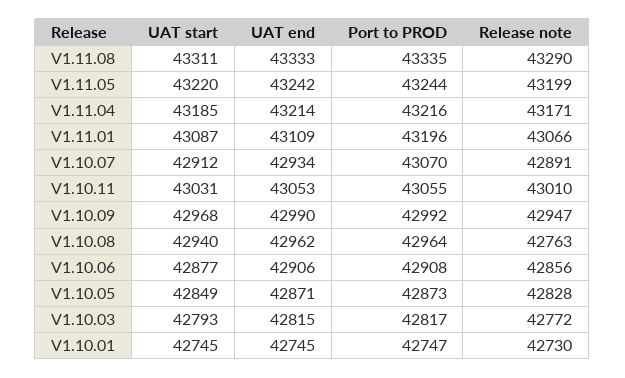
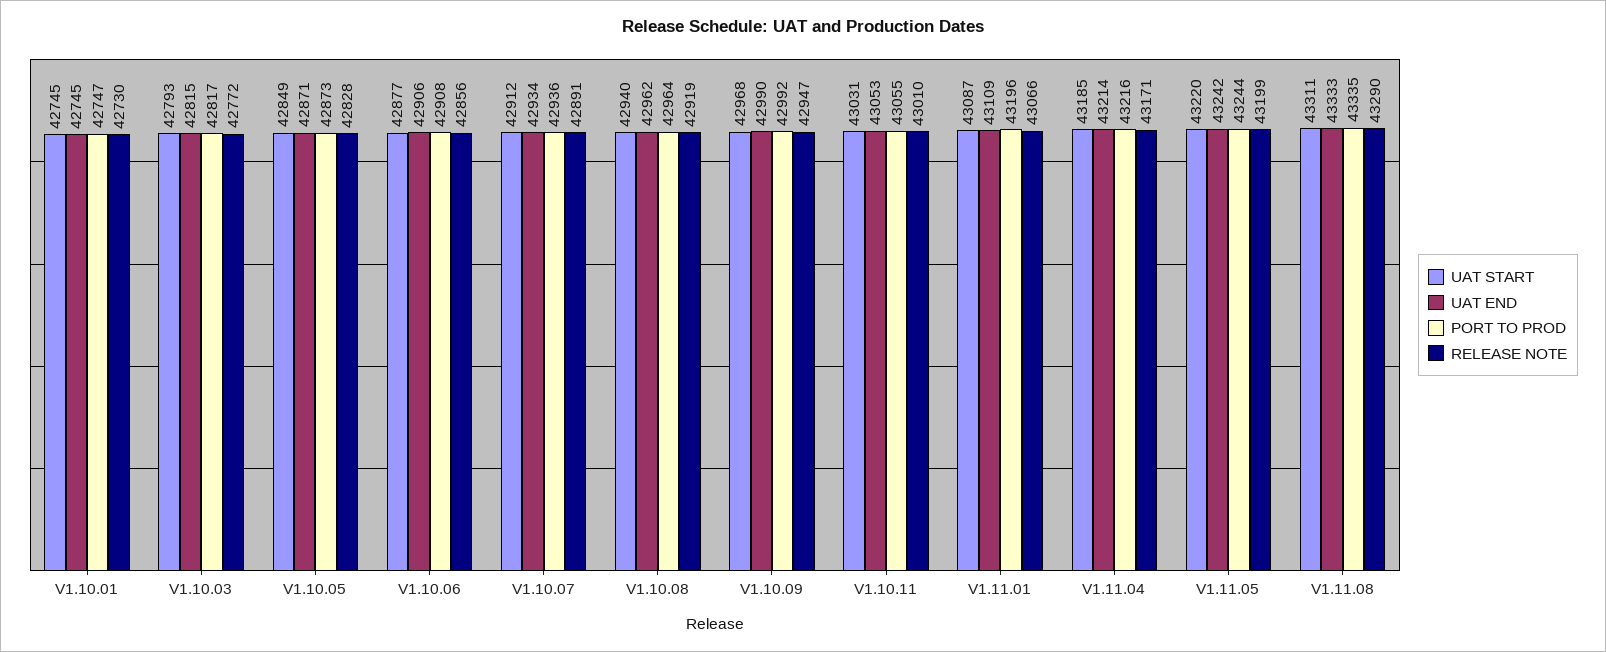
  {
    "UAT start": {
      "V1.11.08": 43311,
      "V1.11.05": 43220,
      "V1.11.04": 43185,
      "V1.11.01": 43087,
      "V1.10.07": 42912,
      "V1.10.11": 43031,
      "V1.10.09": 42968,
      "V1.10.08": 42940,
      "V1.10.06": 42877,
      "V1.10.05": 42849,
      "V1.10.03": 42793,
      "V1.10.01": 42745
    },
    "UAT end": {
      "V1.11.08": 43333,
      "V1.11.05": 43242,
      "V1.11.04": 43214,
      "V1.11.01": 43109,
      "V1.10.07": 42934,
      "V1.10.11": 43053,
      "V1.10.09": 42990,
      "V1.10.08": 42962,
      "V1.10.06": 42906,
      "V1.10.05": 42871,
      "V1.10.03": 42815,
      "V1.10.01": 42745
    },
    "Port to PROD": {
      "V1.11.08": 43335,
      "V1.11.05": 43244,
      "V1.11.04": 43216,
      "V1.11.01": 43196,
-     "V1.10.07": 43070,
+     "V1.10.07": 42936,
      "V1.10.11": 43055,
      "V1.10.09": 42992,
      "V1.10.08": 42964,
      "V1.10.06": 42908,
      "V1.10.05": 42873,
      "V1.10.03": 42817,
      "V1.10.01": 42747
    },
    "Release note": {
      "V1.11.08": 43290,
      "V1.11.05": 43199,
      "V1.11.04": 43171,
      "V1.11.01": 43066,
      "V1.10.07": 42891,
      "V1.10.11": 43010,
      "V1.10.09": 42947,
-     "V1.10.08": 42763,
+     "V1.10.08": 42919,
      "V1.10.06": 42856,
      "V1.10.05": 42828,
      "V1.10.03": 42772,
      "V1.10.01": 42730
    }
  }

